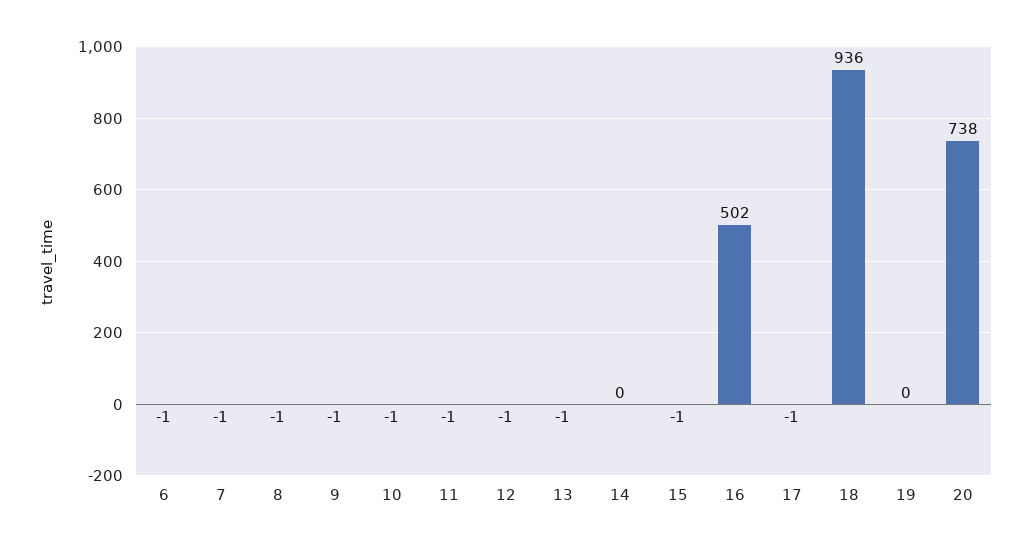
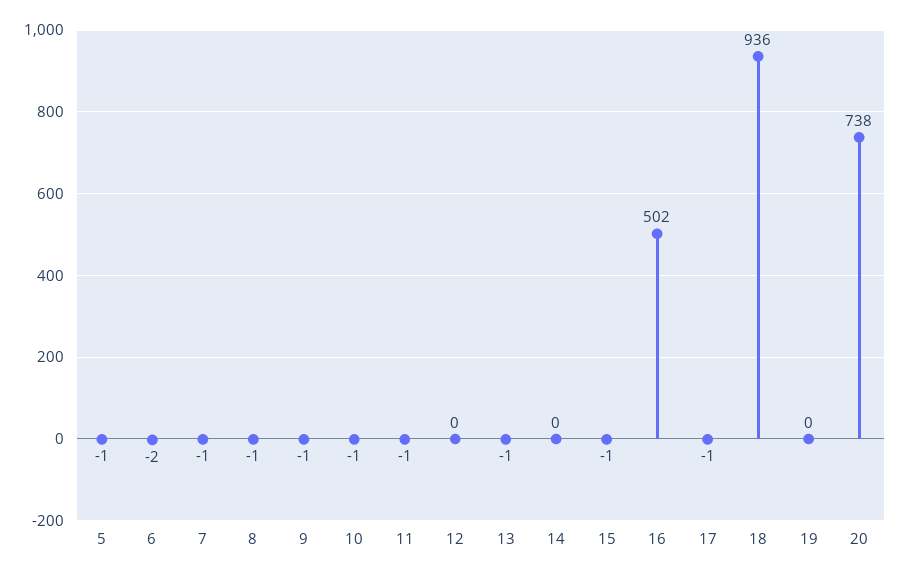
  {
-   "6": -1,
+   "6": -2,
    "7": -1,
    "8": -1,
    "9": -1,
    "10": -1,
    "11": -1,
-   "12": -1,
+   "12": 0,
    "13": -1,
    "14": 0,
    "15": -1,
    "16": 502,
    "17": -1,
    "18": 936,
    "19": 0,
-   "20": 738
+   "20": 738,
+   "5": -1
  }

